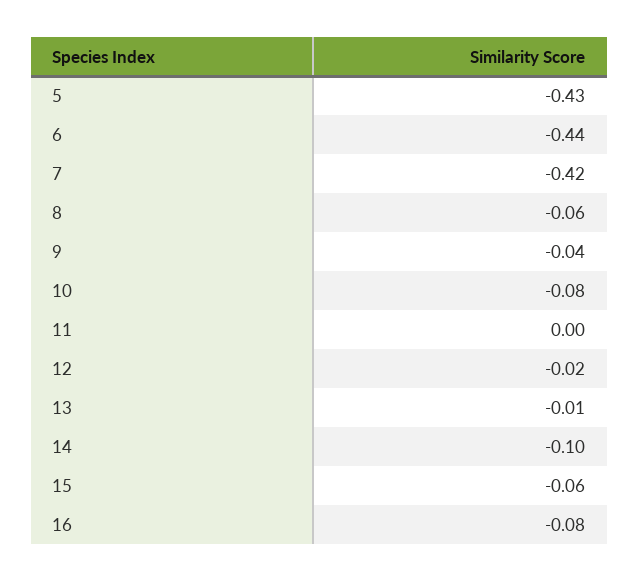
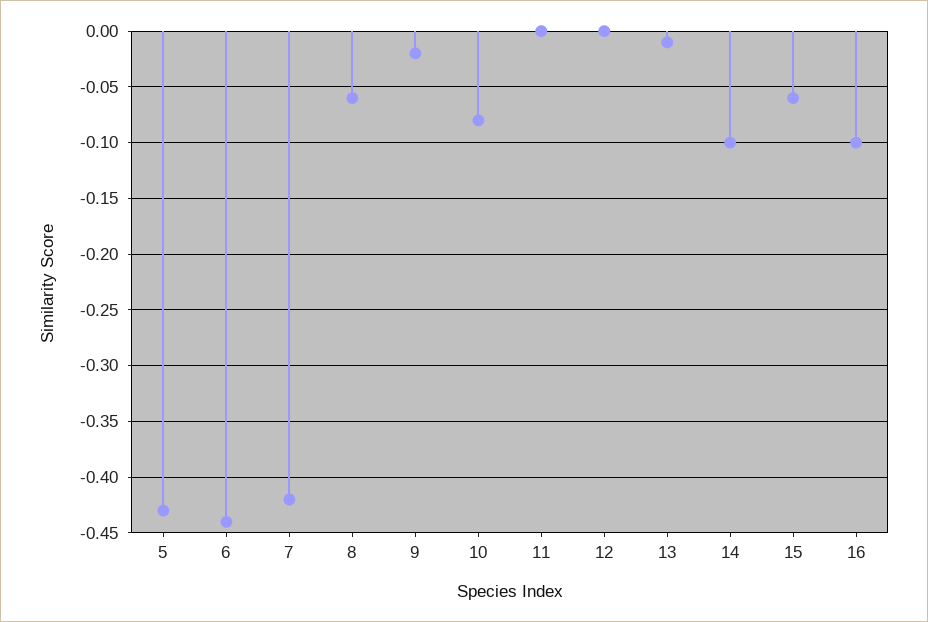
  {
    "5": -0.43,
    "6": -0.44,
    "7": -0.42,
    "8": -0.06,
-   "9": -0.04,
+   "9": -0.02,
    "10": -0.08,
    "11": 0,
-   "12": -0.02,
+   "12": 0,
    "13": -0.01,
    "14": -0.1,
    "15": -0.06,
-   "16": -0.08
+   "16": -0.1
  }

